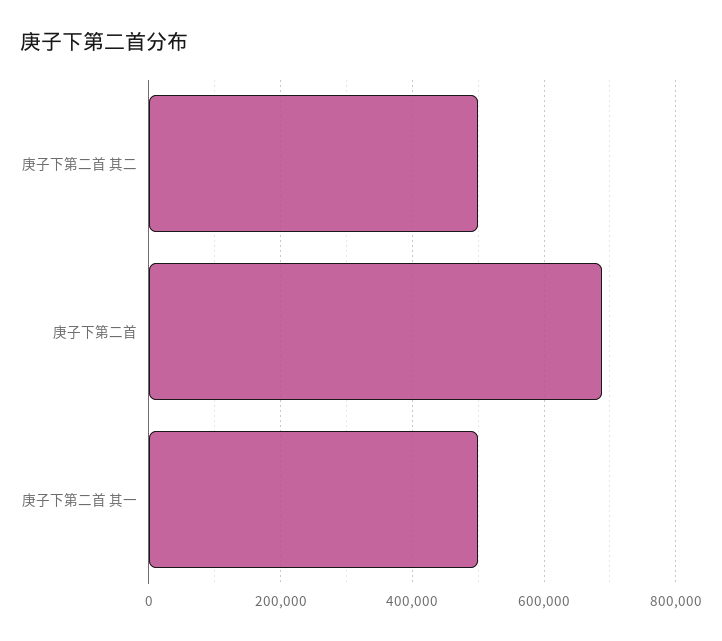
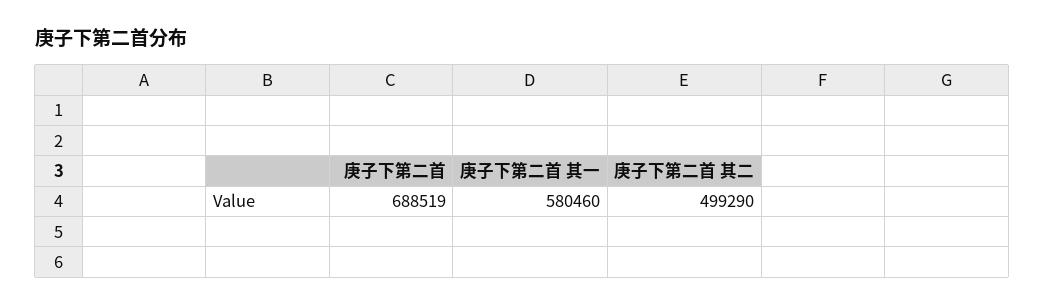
  {
    "庚子下第二首 其二": 499290,
    "庚子下第二首": 688519,
-   "庚子下第二首 其一": 500000
+   "庚子下第二首 其一": 580460
  }

